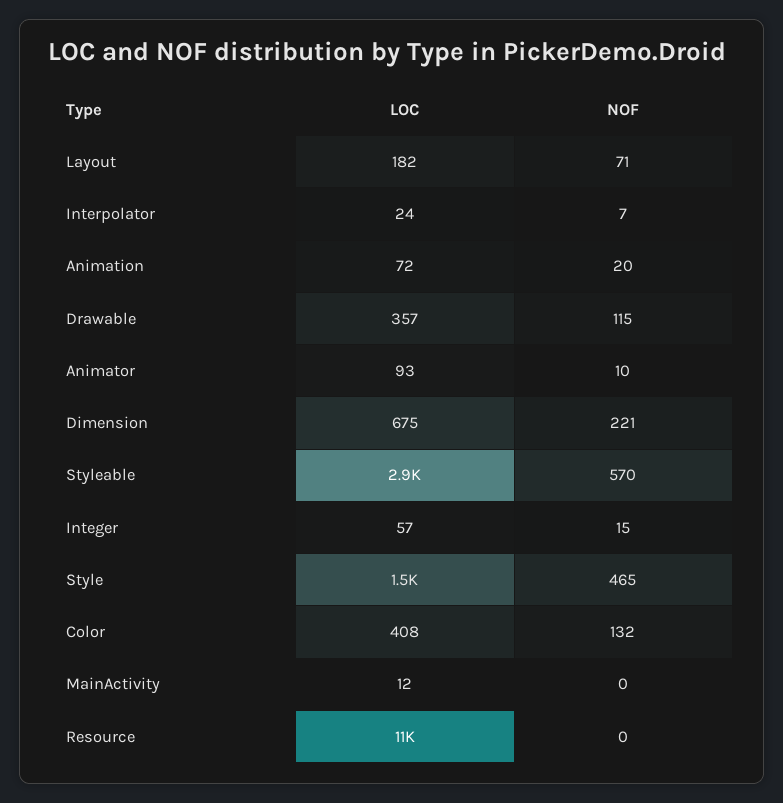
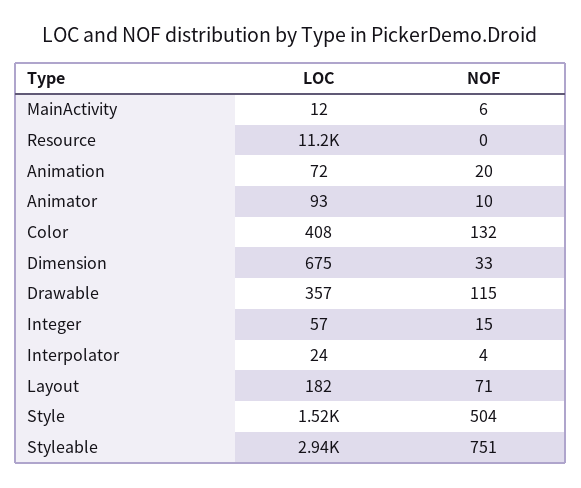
  {
    "LOC": {
      "Layout": 182,
      "Interpolator": 24,
      "Animation": 72,
      "Drawable": 357,
      "Animator": 93,
      "Dimension": 675,
      "Styleable": 2940,
      "Integer": 57,
      "Style": 1520,
      "Color": 408,
      "MainActivity": 12,
      "Resource": 11200
    },
    "NOF": {
      "Layout": 71,
-     "Interpolator": 7,
+     "Interpolator": 4,
      "Animation": 20,
      "Drawable": 115,
      "Animator": 10,
-     "Dimension": 221,
+     "Dimension": 33,
-     "Styleable": 570,
+     "Styleable": 751,
      "Integer": 15,
-     "Style": 465,
+     "Style": 504,
      "Color": 132,
-     "MainActivity": 0,
+     "MainActivity": 6,
      "Resource": 0
    }
  }

